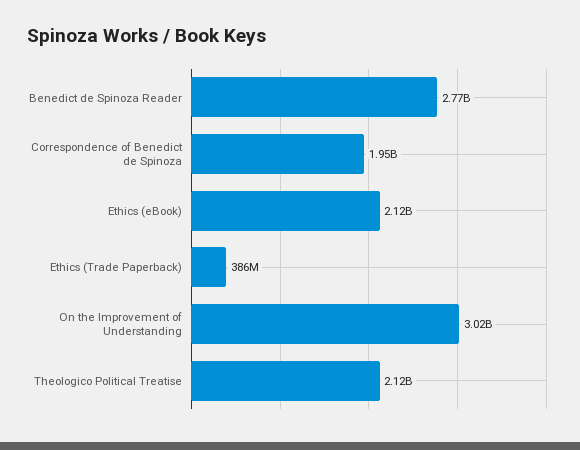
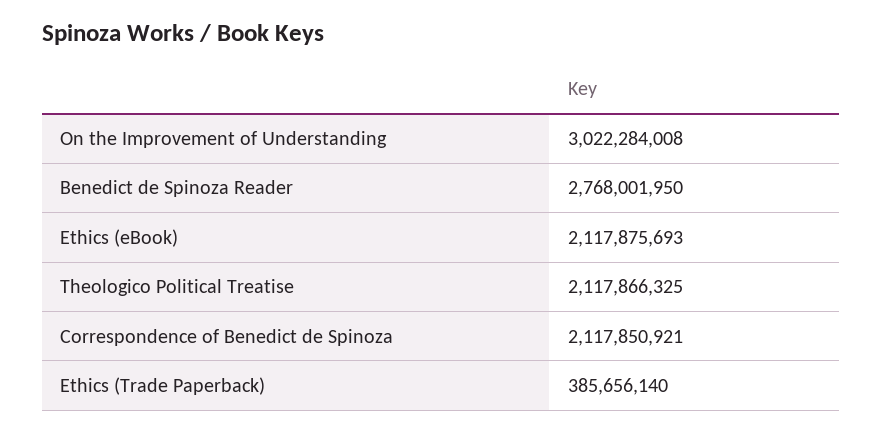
  {
    "Benedict de Spinoza Reader": 2768001950,
-   "Correspondence of Benedict de Spinoza": 1950000000,
+   "Correspondence of Benedict de Spinoza": 2117850921,
    "Ethics (eBook)": 2117875693,
    "Ethics (Trade Paperback)": 385656140,
    "On the Improvement of Understanding": 3022284008,
    "Theologico Political Treatise": 2117866325
  }

